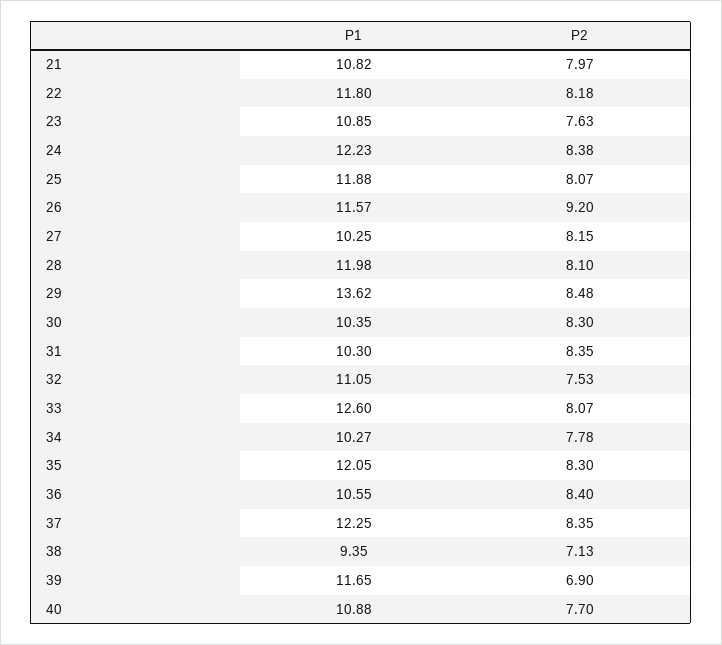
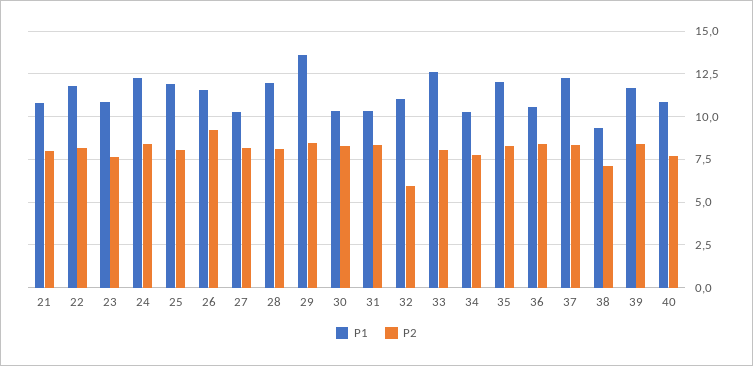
  {
    "P1": {
      "21": 10.82,
      "22": 11.8,
      "23": 10.85,
      "24": 12.23,
      "25": 11.88,
      "26": 11.57,
      "27": 10.25,
      "28": 11.98,
      "29": 13.62,
      "30": 10.35,
      "31": 10.3,
      "32": 11.05,
      "33": 12.6,
      "34": 10.27,
      "35": 12.05,
      "36": 10.55,
      "37": 12.25,
      "38": 9.35,
      "39": 11.65,
      "40": 10.88
    },
    "P2": {
      "21": 7.97,
      "22": 8.18,
      "23": 7.63,
      "24": 8.38,
      "25": 8.07,
      "26": 9.2,
      "27": 8.15,
      "28": 8.1,
      "29": 8.48,
      "30": 8.3,
      "31": 8.35,
-     "32": 7.53,
+     "32": 6,
      "33": 8.07,
      "34": 7.78,
      "35": 8.3,
      "36": 8.4,
      "37": 8.35,
      "38": 7.13,
-     "39": 6.9,
+     "39": 8.5,
      "40": 7.7
    }
  }

